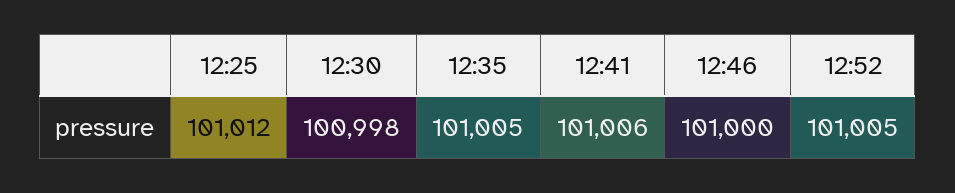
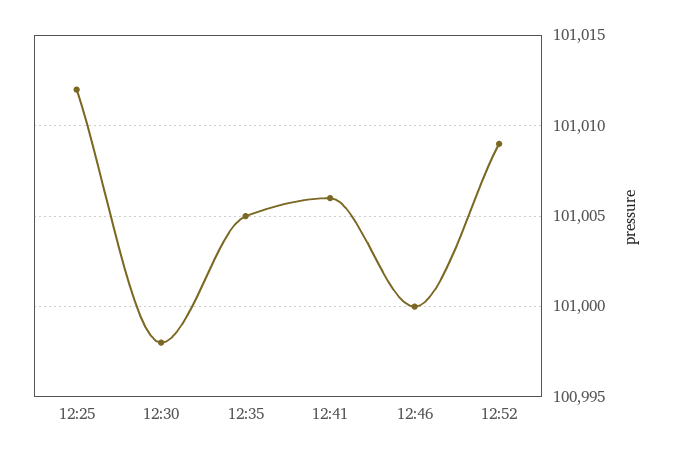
  {
    "12:25": 101012,
    "12:30": 100998,
    "12:35": 101005,
    "12:41": 101006,
    "12:46": 101000,
-   "12:52": 101005
+   "12:52": 101009
  }

